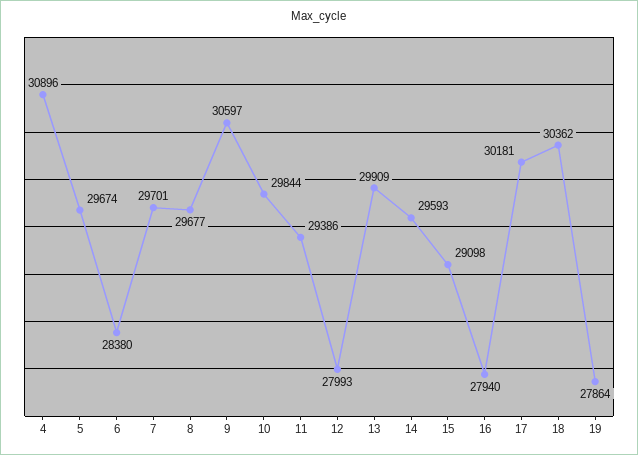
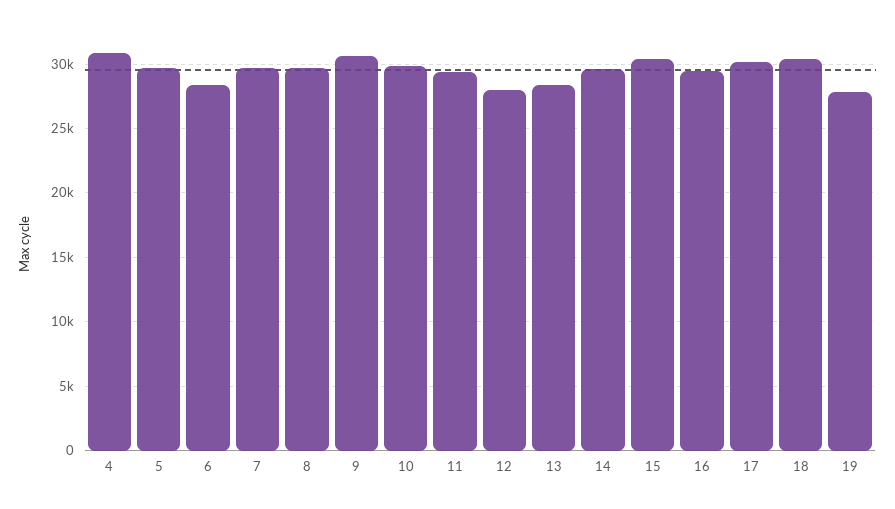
  {
    "4": 30896,
    "5": 29674,
    "6": 28380,
    "7": 29701,
    "8": 29677,
    "9": 30597,
    "10": 29844,
    "11": 29386,
    "12": 27993,
-   "13": 29909,
+   "13": 28500,
    "14": 29593,
-   "15": 29098,
+   "15": 30500,
-   "16": 27940,
+   "16": 29500,
    "17": 30181,
    "18": 30362,
    "19": 27864
  }

